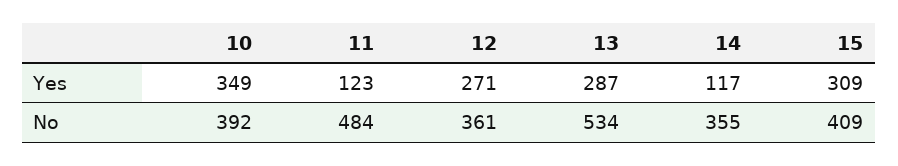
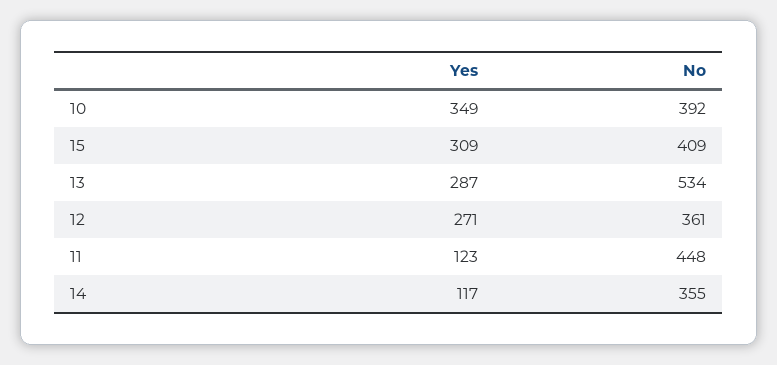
  {
    "10": {
      "Yes": 349,
      "No": 392
    },
    "11": {
      "Yes": 123,
-     "No": 484
+     "No": 448
    },
    "12": {
      "Yes": 271,
      "No": 361
    },
    "13": {
      "Yes": 287,
      "No": 534
    },
    "14": {
      "Yes": 117,
      "No": 355
    },
    "15": {
      "Yes": 309,
      "No": 409
    }
  }

